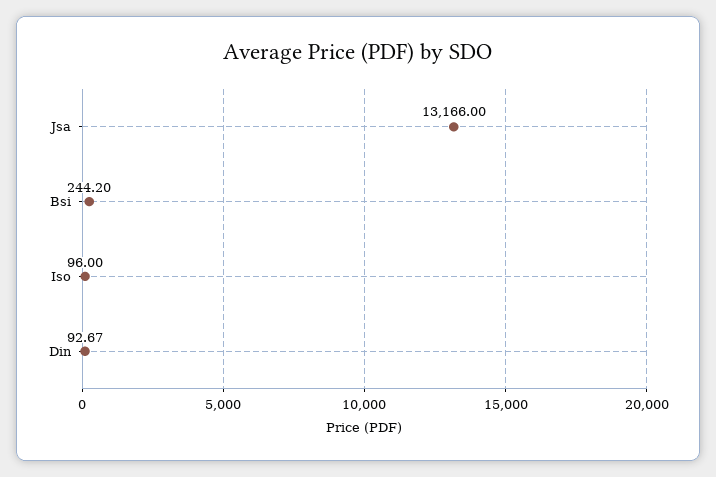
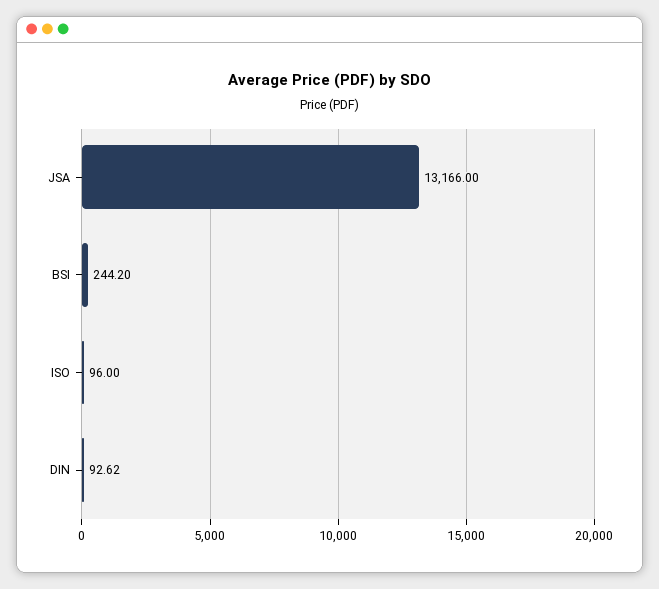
  {
    "Jsa": 13166,
    "Bsi": 244.2,
    "Iso": 96,
-   "Din": 92.67
+   "Din": 92.62
  }

